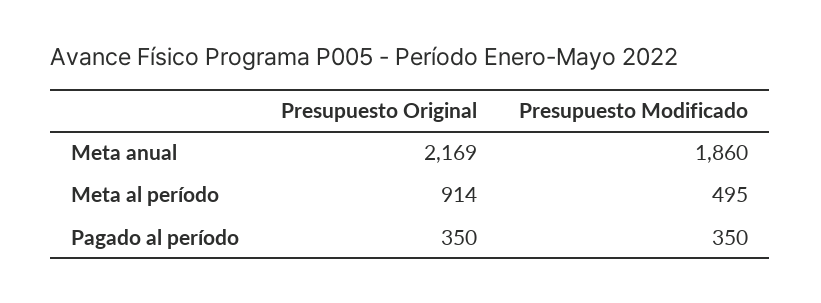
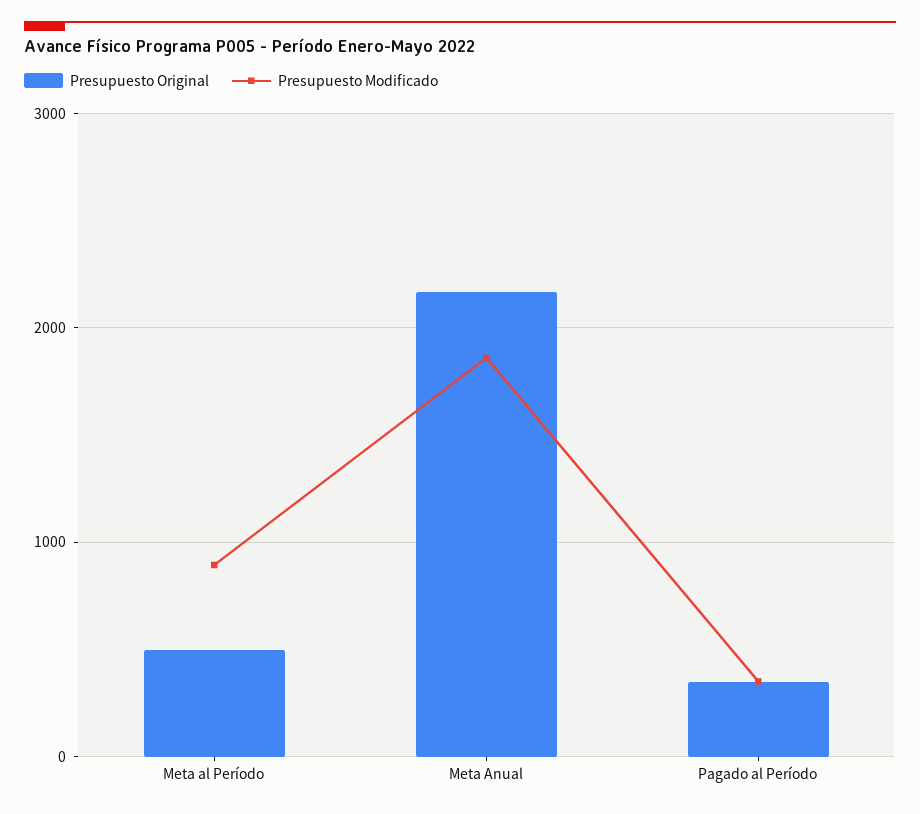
  {
    "Presupuesto Original": {
      "Meta anual": 2169,
-     "Meta al período": 914,
+     "Meta al período": 500,
      "Pagado al período": 350
    },
    "Presupuesto Modificado": {
      "Meta anual": 1860,
-     "Meta al período": 495,
+     "Meta al período": 900,
      "Pagado al período": 350
    }
  }

